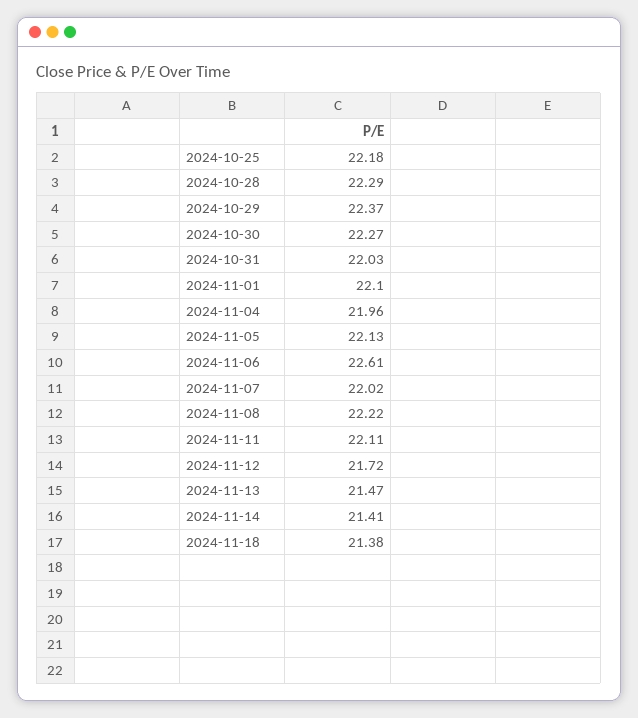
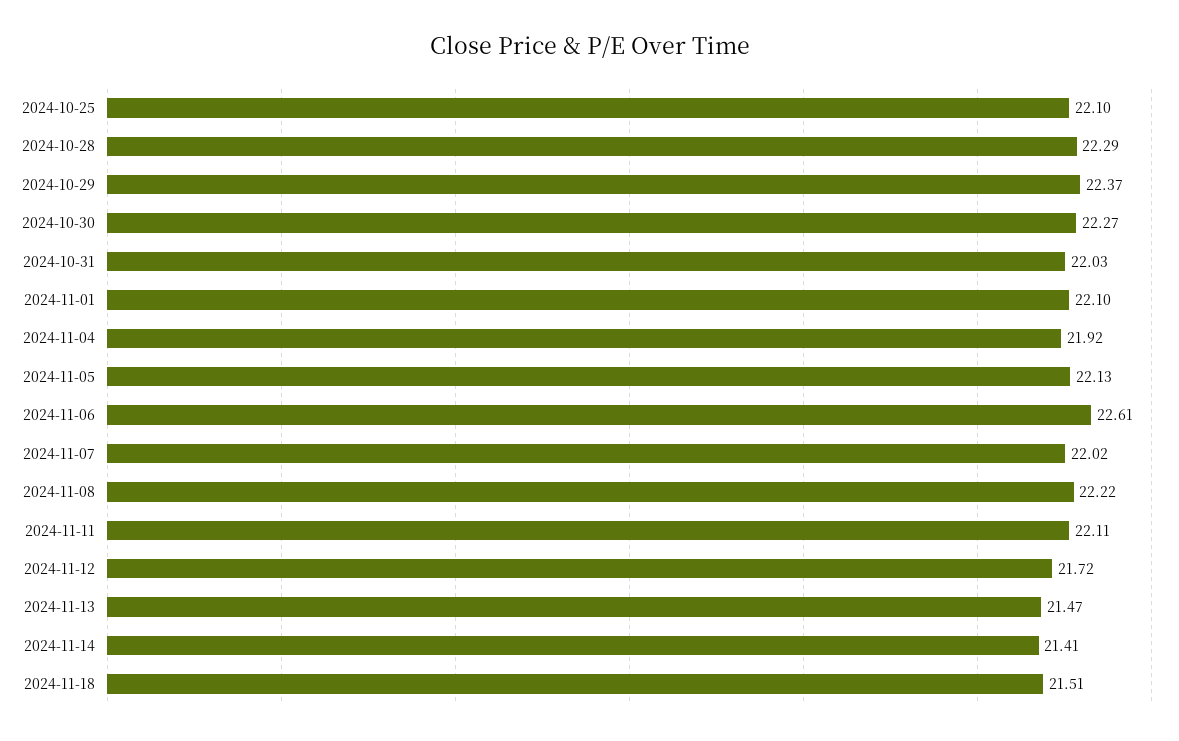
  {
-   "2024-10-25": 22.18,
+   "2024-10-25": 22.1,
    "2024-10-28": 22.29,
    "2024-10-29": 22.37,
    "2024-10-30": 22.27,
    "2024-10-31": 22.03,
    "2024-11-01": 22.1,
-   "2024-11-04": 21.96,
+   "2024-11-04": 21.92,
    "2024-11-05": 22.13,
    "2024-11-06": 22.61,
    "2024-11-07": 22.02,
    "2024-11-08": 22.22,
    "2024-11-11": 22.11,
    "2024-11-12": 21.72,
    "2024-11-13": 21.47,
    "2024-11-14": 21.41,
-   "2024-11-18": 21.38
+   "2024-11-18": 21.51
  }

